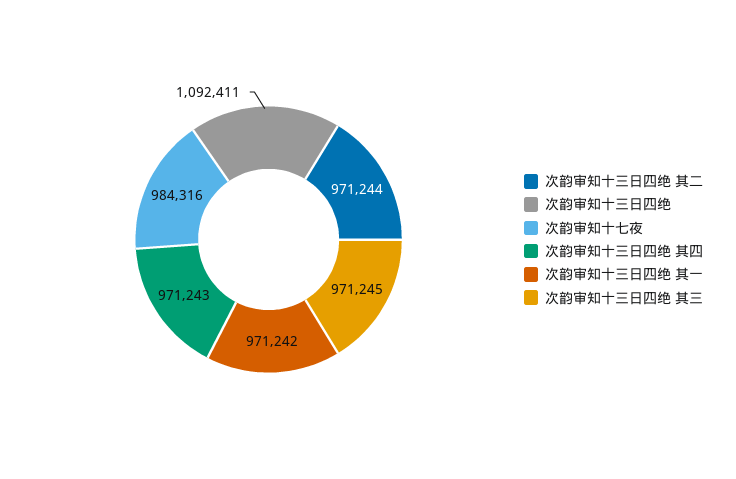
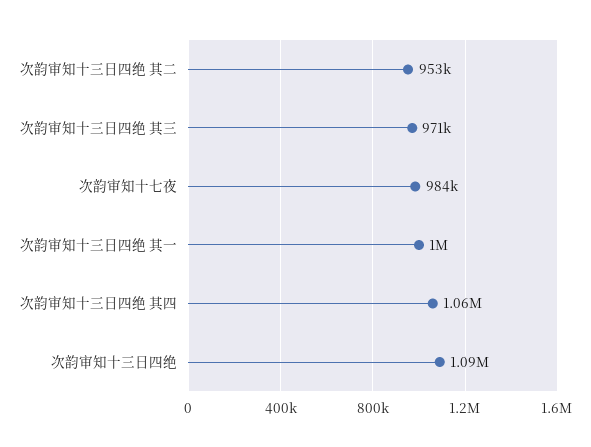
  {
-   "次韵审知十三日四绝 其二": 971244,
+   "次韵审知十三日四绝 其二": 953000,
    "次韵审知十三日四绝": 1092411,
    "次韵审知十七夜": 984316,
-   "次韵审知十三日四绝 其四": 971243,
+   "次韵审知十三日四绝 其四": 1060000,
-   "次韵审知十三日四绝 其一": 971242,
+   "次韵审知十三日四绝 其一": 1000000,
    "次韵审知十三日四绝 其三": 971245
  }

